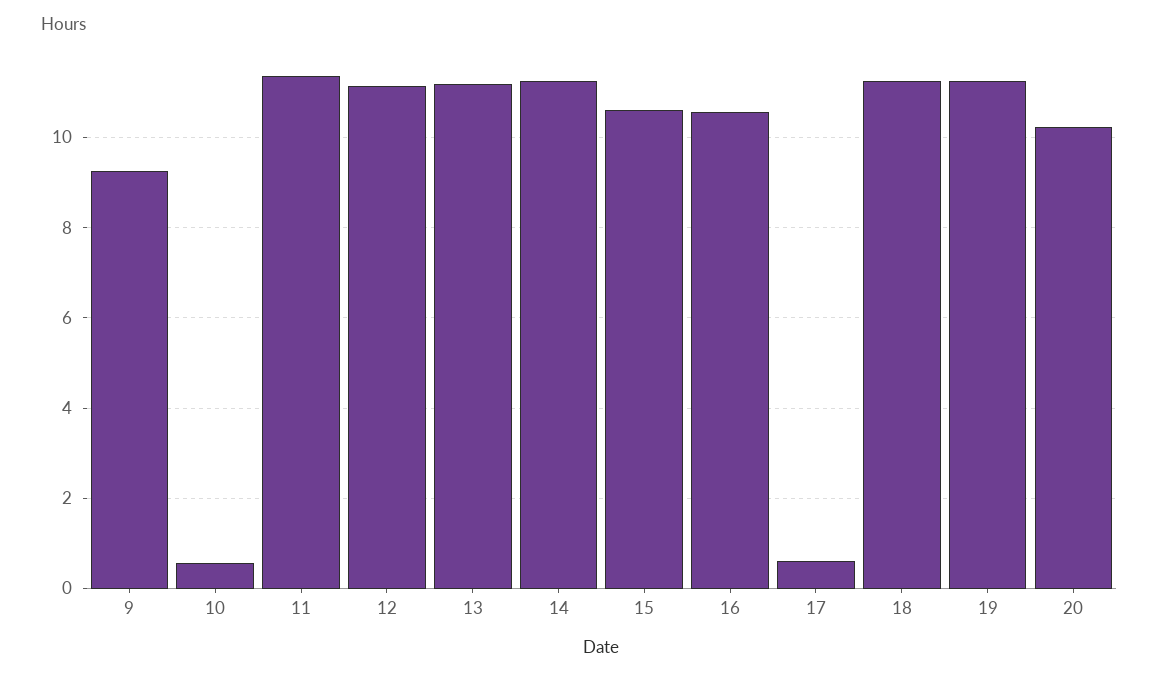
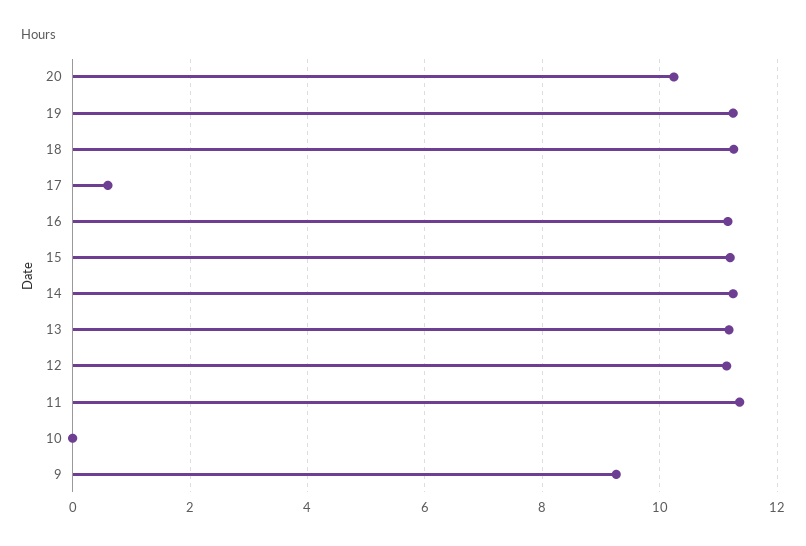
  {
    "9": 9.2,
-   "10": 0.6,
+   "10": 0,
    "11": 11.4,
    "12": 11.2,
    "13": 11.2,
    "14": 11.2,
-   "15": 10.6,
+   "15": 11.2,
-   "16": 10.6,
+   "16": 11.2,
    "17": 0.6,
    "18": 11.2,
    "19": 11.2,
    "20": 10.2
  }

